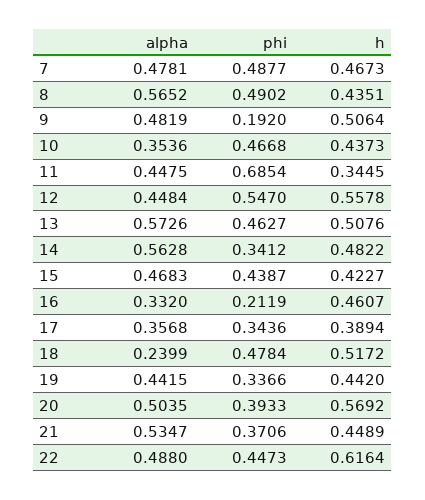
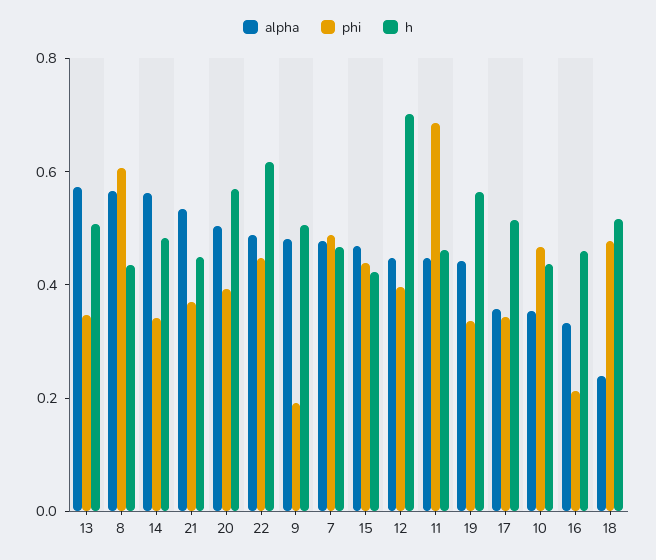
  {
    "alpha": {
      "7": 0.4781,
      "8": 0.5652,
      "9": 0.4819,
      "10": 0.3536,
      "11": 0.4475,
      "12": 0.4484,
      "13": 0.5726,
      "14": 0.5628,
      "15": 0.4683,
      "16": 0.332,
      "17": 0.3568,
      "18": 0.2399,
      "19": 0.4415,
      "20": 0.5035,
      "21": 0.5347,
      "22": 0.488
    },
    "phi": {
      "7": 0.4877,
-     "8": 0.4902,
+     "8": 0.6,
      "9": 0.192,
      "10": 0.4668,
      "11": 0.6854,
-     "12": 0.547,
+     "12": 0.4,
-     "13": 0.4627,
+     "13": 0.35,
      "14": 0.3412,
      "15": 0.4387,
      "16": 0.2119,
      "17": 0.3436,
      "18": 0.4784,
      "19": 0.3366,
      "20": 0.3933,
      "21": 0.3706,
      "22": 0.4473
    },
    "h": {
      "7": 0.4673,
      "8": 0.4351,
      "9": 0.5064,
      "10": 0.4373,
-     "11": 0.3445,
+     "11": 0.45,
-     "12": 0.5578,
+     "12": 0.7,
      "13": 0.5076,
      "14": 0.4822,
      "15": 0.4227,
      "16": 0.4607,
-     "17": 0.3894,
+     "17": 0.5,
      "18": 0.5172,
-     "19": 0.442,
+     "19": 0.55,
      "20": 0.5692,
      "21": 0.4489,
      "22": 0.6164
    }
  }

